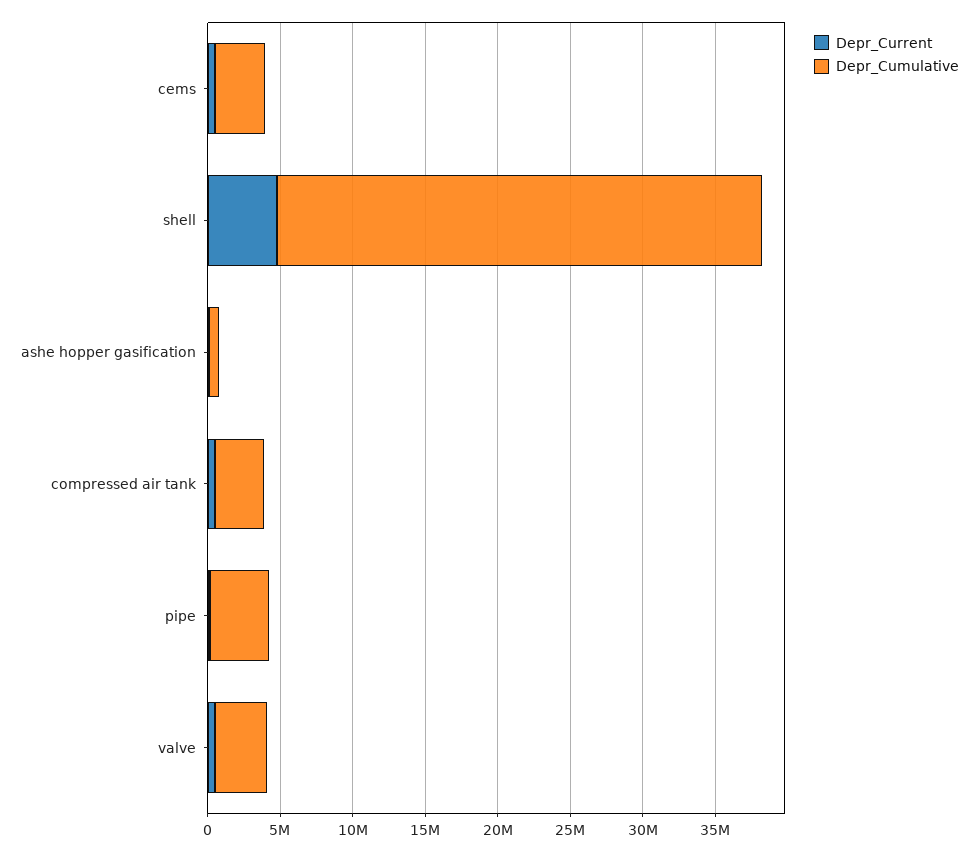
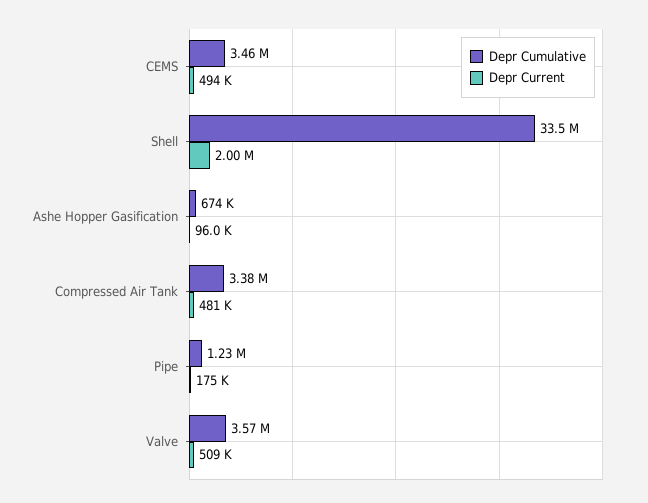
  {
    "Depr_Current": {
      "cems": 494000,
-     "shell": 5000000,
+     "shell": 2000000,
      "ashe hopper gasification": 96000,
      "compressed air tank": 481000,
      "pipe": 175000,
      "valve": 509000
    },
    "Depr_Cumulative": {
      "cems": 3460000,
      "shell": 33500000,
      "ashe hopper gasification": 674000,
      "compressed air tank": 3380000,
-     "pipe": 4000000,
+     "pipe": 1230000,
      "valve": 3570000
    }
  }

